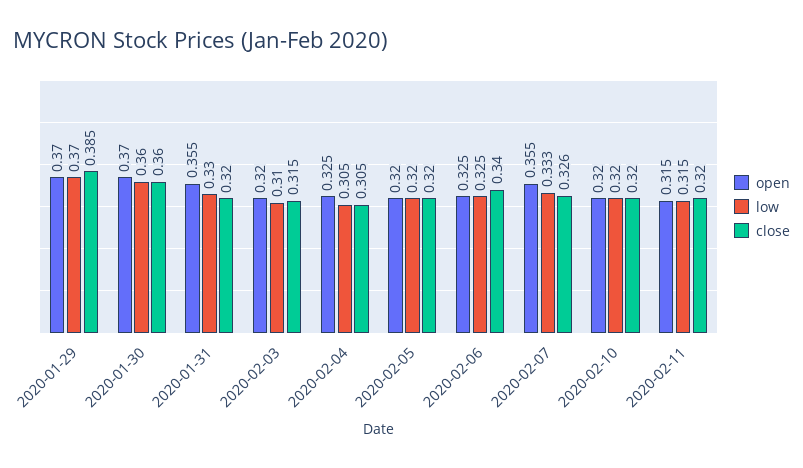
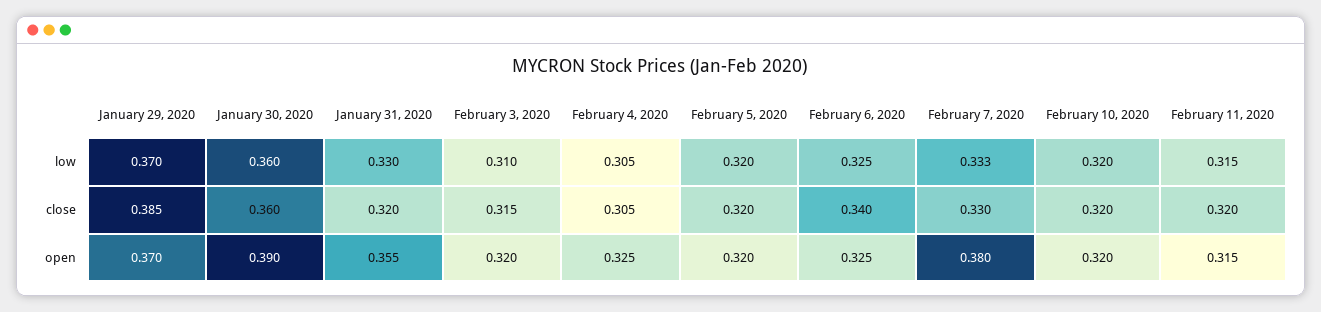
  {
    "open": {
      "2020-01-29": 0.37,
-     "2020-01-30": 0.37,
+     "2020-01-30": 0.39,
      "2020-01-31": 0.355,
      "2020-02-03": 0.32,
      "2020-02-04": 0.325,
      "2020-02-05": 0.32,
      "2020-02-06": 0.325,
-     "2020-02-07": 0.355,
+     "2020-02-07": 0.38,
      "2020-02-10": 0.32,
      "2020-02-11": 0.315
    },
    "low": {
      "2020-01-29": 0.37,
      "2020-01-30": 0.36,
      "2020-01-31": 0.33,
      "2020-02-03": 0.31,
      "2020-02-04": 0.305,
      "2020-02-05": 0.32,
      "2020-02-06": 0.325,
      "2020-02-07": 0.333,
      "2020-02-10": 0.32,
      "2020-02-11": 0.315
    },
    "close": {
      "2020-01-29": 0.385,
      "2020-01-30": 0.36,
      "2020-01-31": 0.32,
      "2020-02-03": 0.315,
      "2020-02-04": 0.305,
      "2020-02-05": 0.32,
      "2020-02-06": 0.34,
-     "2020-02-07": 0.326,
+     "2020-02-07": 0.33,
      "2020-02-10": 0.32,
      "2020-02-11": 0.32
    }
  }

